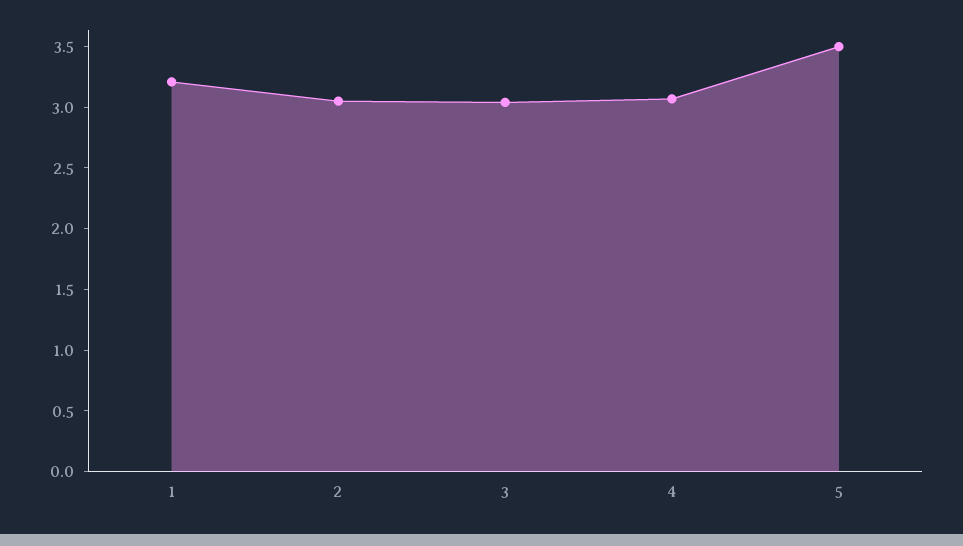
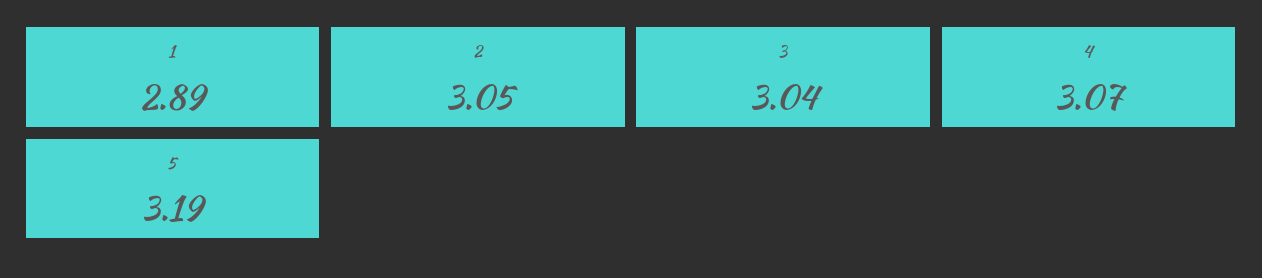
  {
-   "1": 3.2,
+   "1": 2.89,
    "2": 3.05,
    "3": 3.04,
    "4": 3.07,
-   "5": 3.5
+   "5": 3.19
  }

